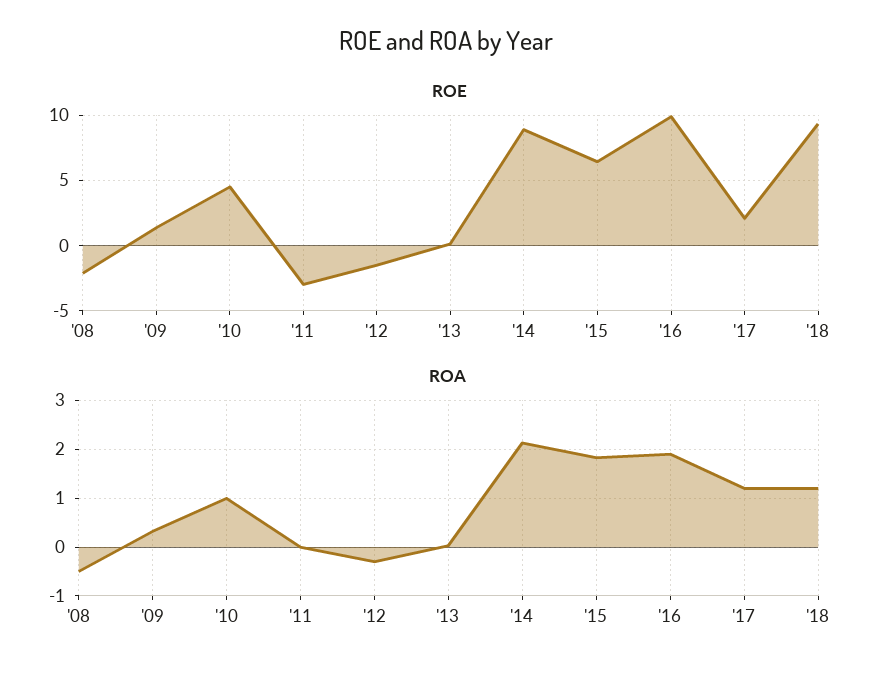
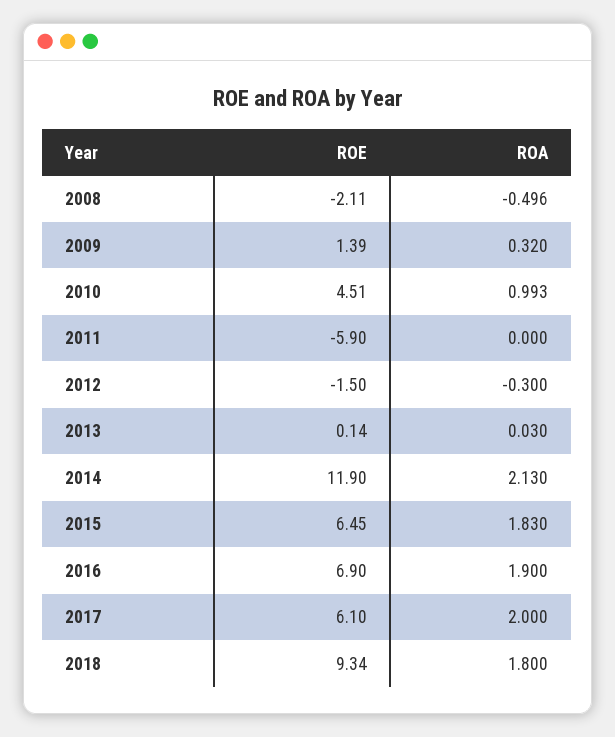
  {
    "ROE": {
      "'08": -2.11,
      "'09": 1.39,
      "'10": 4.51,
-     "'11": -3,
+     "'11": -5.9,
      "'12": -1.5,
      "'13": 0.14,
-     "'14": 9,
+     "'14": 11.9,
      "'15": 6.45,
-     "'16": 10,
+     "'16": 6.9,
-     "'17": 2,
+     "'17": 6.1,
      "'18": 9.34
    },
    "ROA": {
      "'08": -0.496,
      "'09": 0.32,
      "'10": 0.993,
      "'11": 0,
      "'12": -0.3,
      "'13": 0.03,
      "'14": 2.13,
      "'15": 1.83,
      "'16": 1.9,
-     "'17": 1.2,
+     "'17": 2,
-     "'18": 1.2
+     "'18": 1.8
    }
  }

